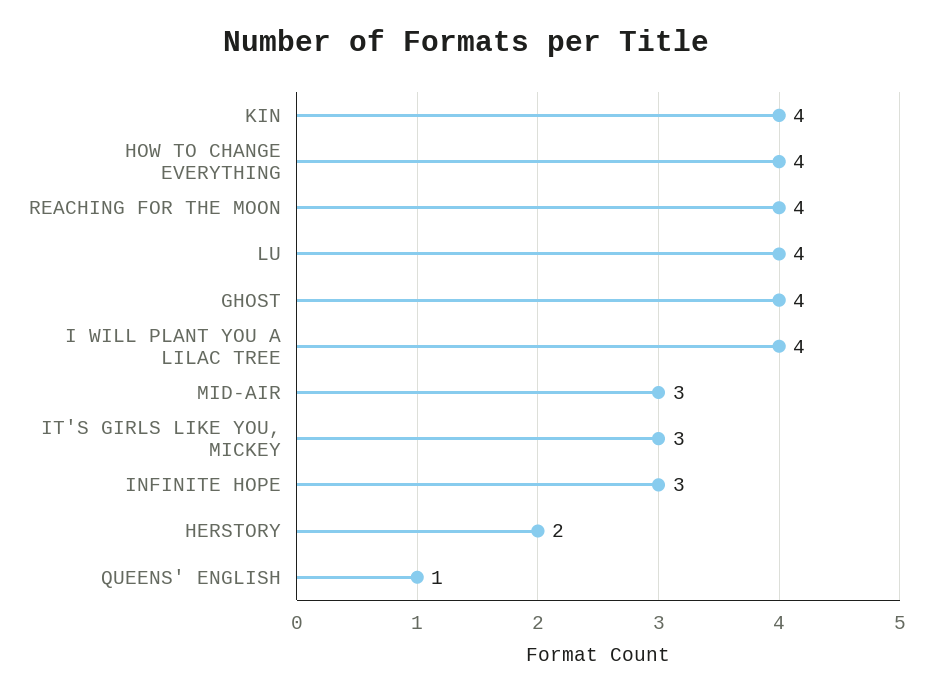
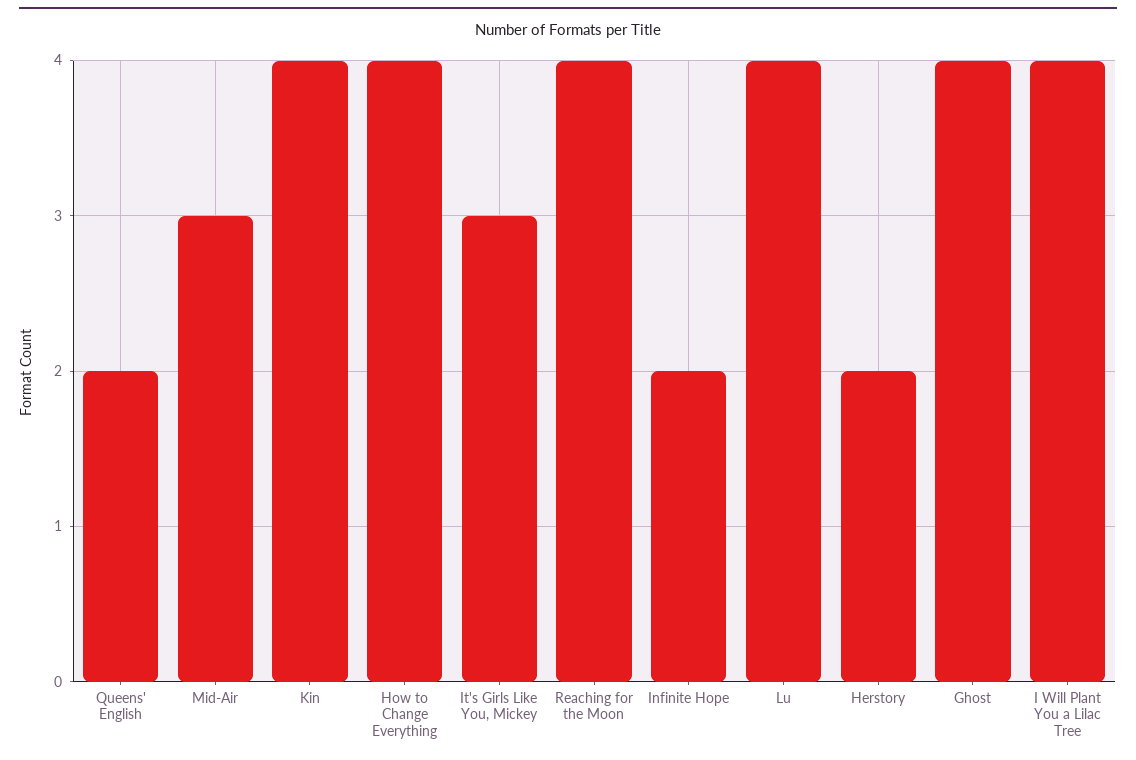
  {
    "KIN": 4,
    "HOW TO CHANGE EVERYTHING": 4,
    "REACHING FOR THE MOON": 4,
    "LU": 4,
    "GHOST": 4,
    "I WILL PLANT YOU A LILAC TREE": 4,
    "MID-AIR": 3,
    "IT'S GIRLS LIKE YOU, MICKEY": 3,
-   "INFINITE HOPE": 3,
+   "INFINITE HOPE": 2,
    "HERSTORY": 2,
-   "QUEENS' ENGLISH": 1
+   "QUEENS' ENGLISH": 2
  }

